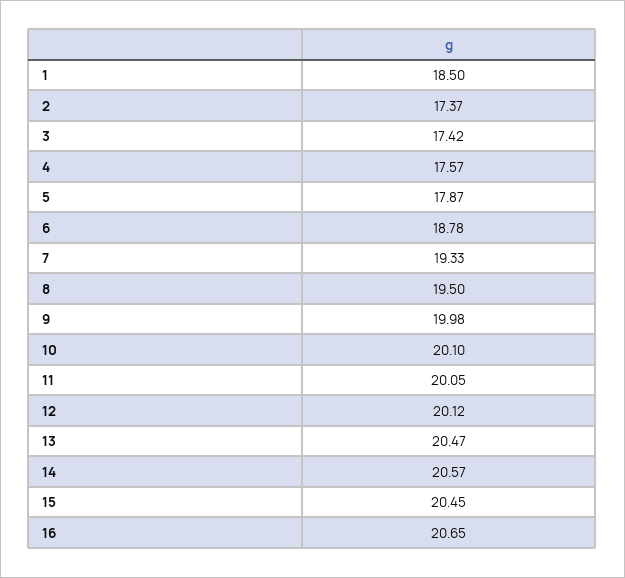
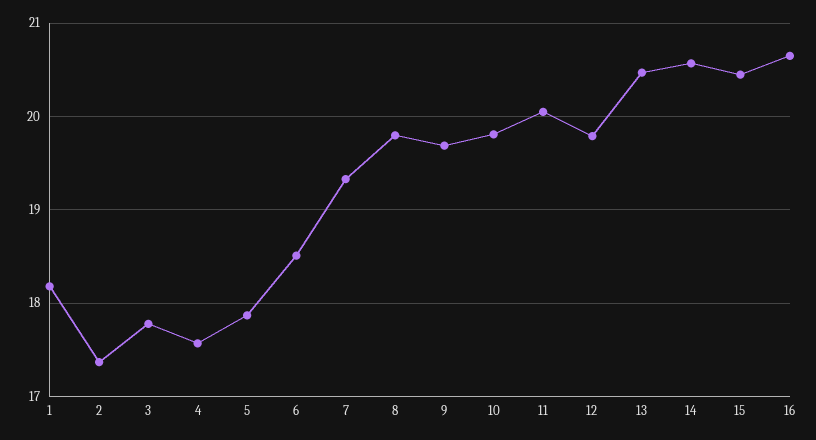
  {
-   "1": 18.5,
+   "1": 18.2,
    "2": 17.37,
-   "3": 17.42,
+   "3": 17.8,
    "4": 17.57,
    "5": 17.87,
-   "6": 18.78,
+   "6": 18.5,
    "7": 19.33,
-   "8": 19.5,
+   "8": 19.8,
-   "9": 19.98,
+   "9": 19.7,
-   "10": 20.1,
+   "10": 19.8,
    "11": 20.05,
-   "12": 20.12,
+   "12": 19.8,
    "13": 20.47,
    "14": 20.57,
    "15": 20.45,
    "16": 20.65
  }

